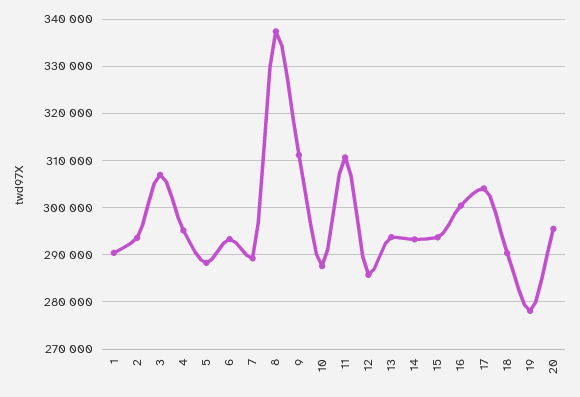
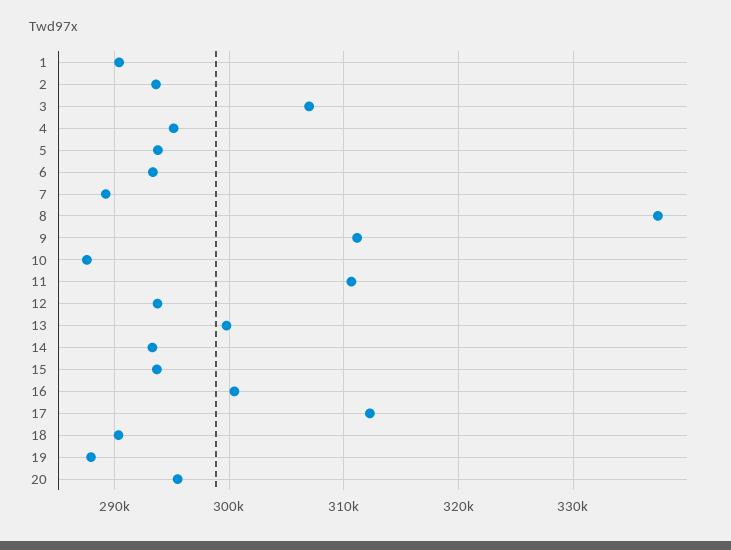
  {
    "1": 290000,
    "2": 294000,
    "3": 307000,
    "4": 295000,
-   "5": 288000,
+   "5": 294000,
    "6": 293000,
    "7": 289000,
    "8": 337000,
    "9": 311000,
    "10": 288000,
    "11": 311000,
-   "12": 286000,
+   "12": 294000,
-   "13": 294000,
+   "13": 300000,
    "14": 293000,
    "15": 294000,
    "16": 300000,
-   "17": 304000,
+   "17": 312000,
    "18": 290000,
-   "19": 278000,
+   "19": 288000,
    "20": 295000
  }

